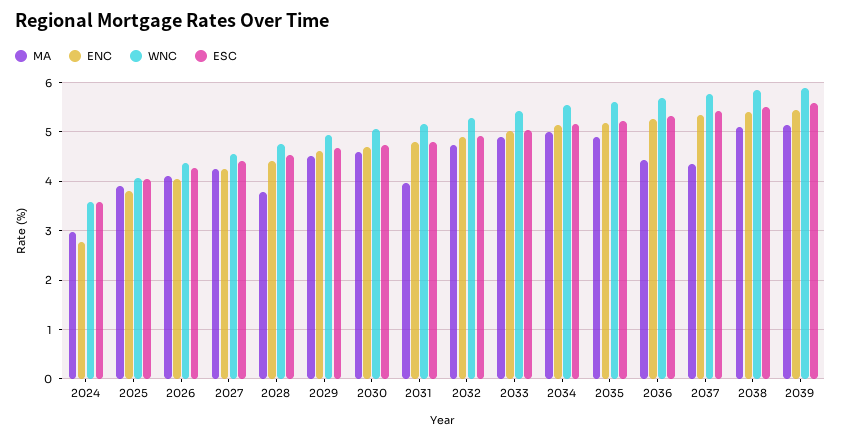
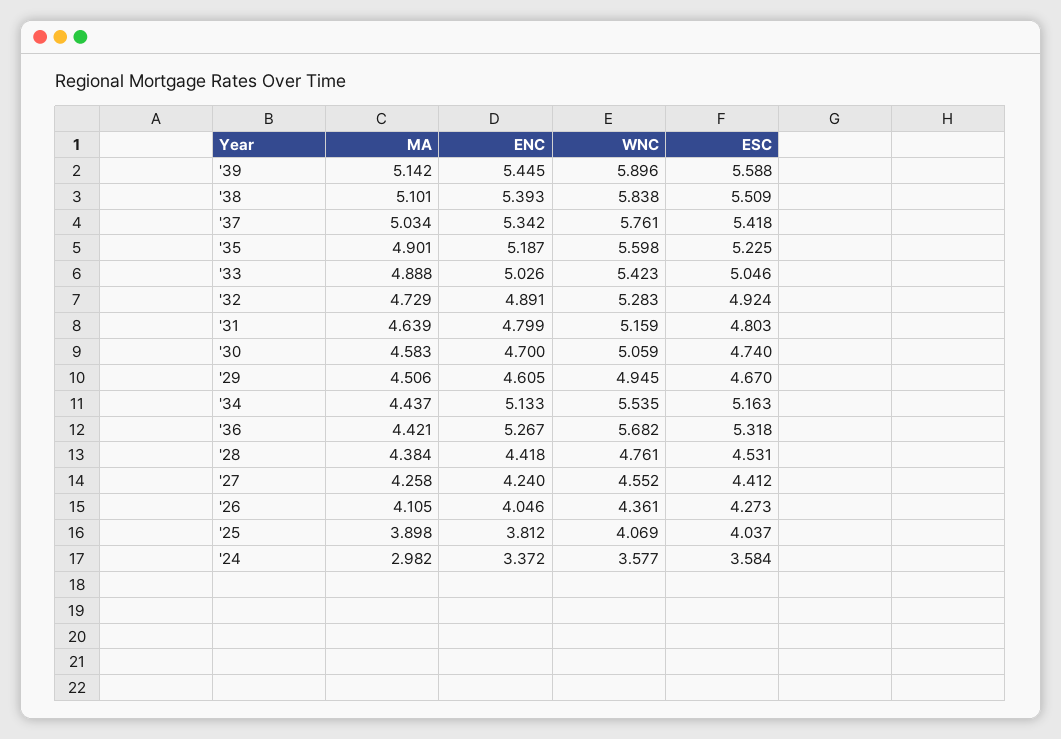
  {
    "MA": {
      "2024": 2.982,
      "2025": 3.898,
      "2026": 4.105,
      "2027": 4.258,
-     "2028": 3.8,
+     "2028": 4.384,
      "2029": 4.506,
      "2030": 4.583,
-     "2031": 4,
+     "2031": 4.639,
      "2032": 4.729,
      "2033": 4.888,
-     "2034": 5,
+     "2034": 4.437,
      "2035": 4.901,
      "2036": 4.421,
-     "2037": 4.4,
+     "2037": 5.034,
      "2038": 5.101,
      "2039": 5.142
    },
    "ENC": {
-     "2024": 2.8,
+     "2024": 3.372,
      "2025": 3.812,
      "2026": 4.046,
      "2027": 4.24,
      "2028": 4.418,
      "2029": 4.605,
      "2030": 4.7,
      "2031": 4.799,
      "2032": 4.891,
      "2033": 5.026,
      "2034": 5.133,
      "2035": 5.187,
      "2036": 5.267,
      "2037": 5.342,
      "2038": 5.393,
      "2039": 5.445
    },
    "WNC": {
      "2024": 3.577,
      "2025": 4.069,
      "2026": 4.361,
      "2027": 4.552,
      "2028": 4.761,
      "2029": 4.945,
      "2030": 5.059,
      "2031": 5.159,
      "2032": 5.283,
      "2033": 5.423,
      "2034": 5.535,
      "2035": 5.598,
      "2036": 5.682,
      "2037": 5.761,
      "2038": 5.838,
      "2039": 5.896
    },
    "ESC": {
      "2024": 3.584,
      "2025": 4.037,
      "2026": 4.273,
      "2027": 4.412,
      "2028": 4.531,
      "2029": 4.67,
      "2030": 4.74,
      "2031": 4.803,
      "2032": 4.924,
      "2033": 5.046,
      "2034": 5.163,
      "2035": 5.225,
      "2036": 5.318,
      "2037": 5.418,
      "2038": 5.509,
      "2039": 5.588
    }
  }

